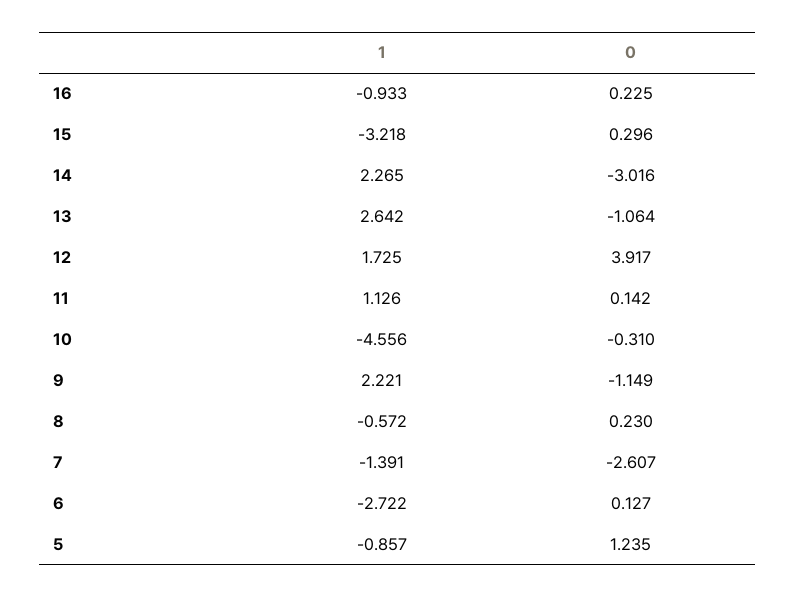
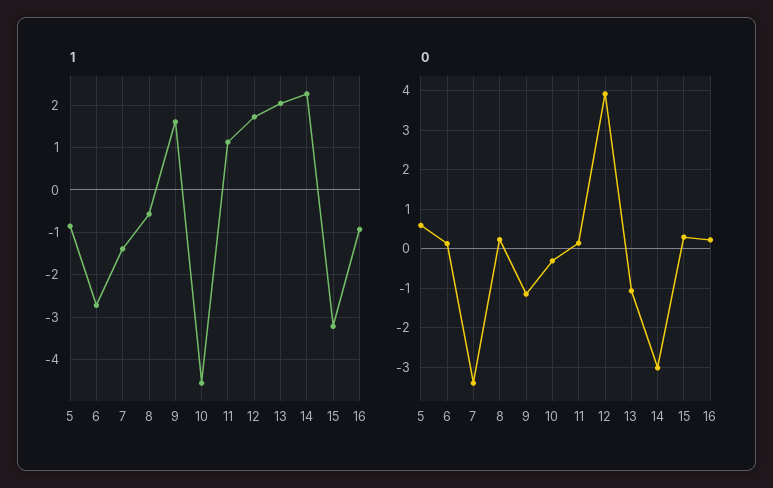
  {
    "1": {
      "16": -0.933,
      "15": -3.218,
      "14": 2.265,
-     "13": 2.642,
+     "13": 2,
      "12": 1.725,
      "11": 1.126,
      "10": -4.556,
-     "9": 2.221,
+     "9": 1.6,
      "8": -0.572,
      "7": -1.391,
      "6": -2.722,
      "5": -0.857
    },
    "0": {
      "16": 0.225,
      "15": 0.296,
      "14": -3.016,
      "13": -1.064,
      "12": 3.917,
      "11": 0.142,
      "10": -0.31,
      "9": -1.149,
      "8": 0.23,
-     "7": -2.607,
+     "7": -3.4,
      "6": 0.127,
-     "5": 1.235
+     "5": 0.6
    }
  }

